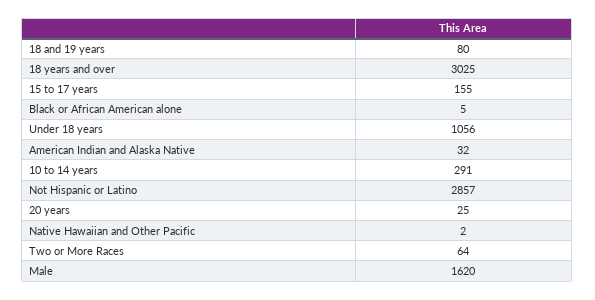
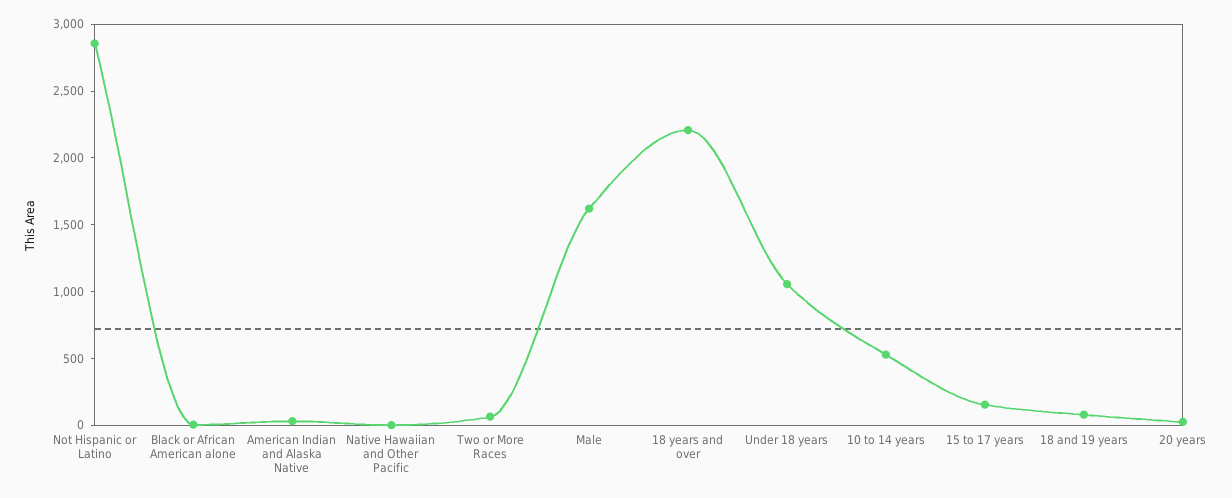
  {
    "18 and 19 years": 80,
-   "18 years and over": 3025,
+   "18 years and over": 2200,
    "15 to 17 years": 155,
    "Black or African American alone": 5,
    "Under 18 years": 1056,
    "American Indian and Alaska Native": 32,
-   "10 to 14 years": 291,
+   "10 to 14 years": 500,
    "Not Hispanic or Latino": 2857,
    "20 years": 25,
    "Native Hawaiian and Other Pacific": 2,
    "Two or More Races": 64,
    "Male": 1620
  }

